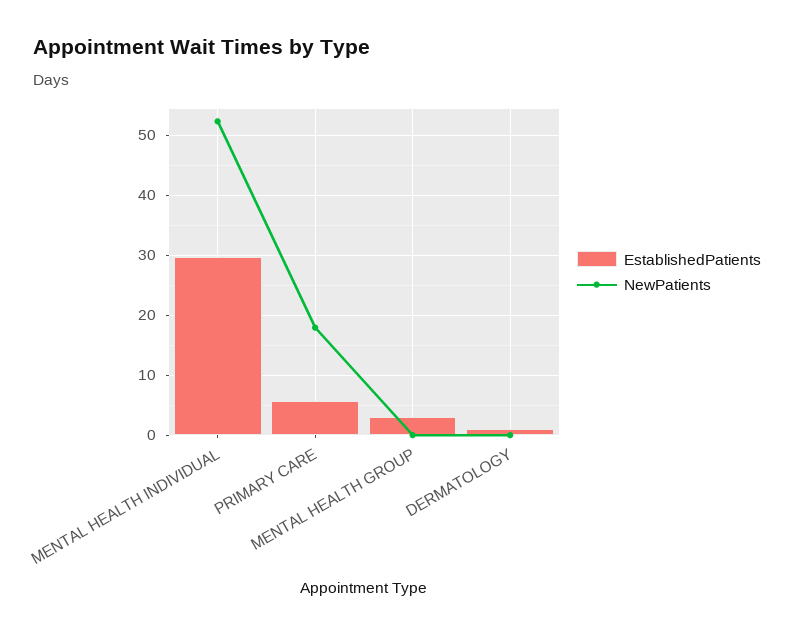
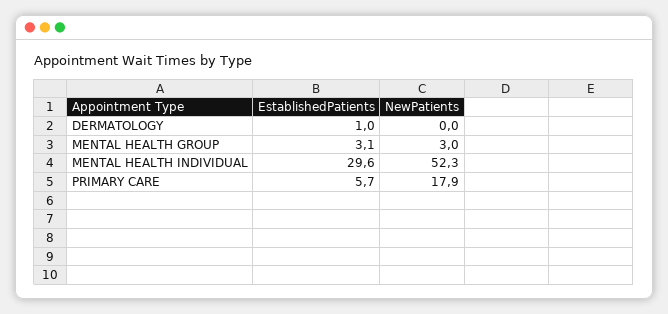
  {
    "EstablishedPatients": {
      "MENTAL HEALTH INDIVIDUAL": 29.6,
      "PRIMARY CARE": 5.7,
      "MENTAL HEALTH GROUP": 3.1,
      "DERMATOLOGY": 1
    },
    "NewPatients": {
      "MENTAL HEALTH INDIVIDUAL": 52.3,
      "PRIMARY CARE": 17.9,
-     "MENTAL HEALTH GROUP": 0,
+     "MENTAL HEALTH GROUP": 3,
      "DERMATOLOGY": 0
    }
  }

